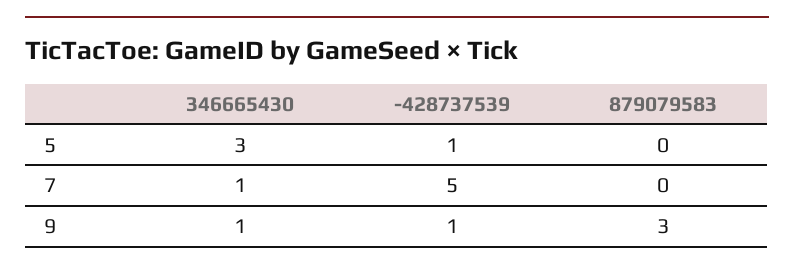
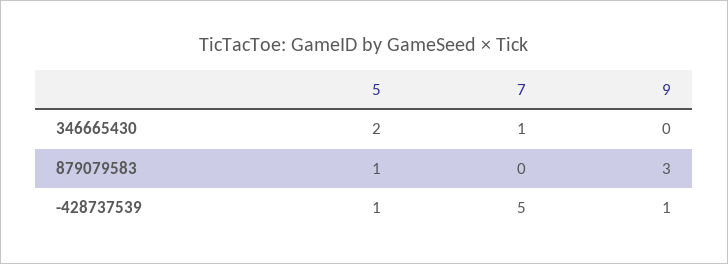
  {
    "346665430": {
-     "5": 3,
+     "5": 2,
      "7": 1,
-     "9": 1
+     "9": 0
    },
    "-428737539": {
      "5": 1,
      "7": 5,
      "9": 1
    },
    "879079583": {
-     "5": 0,
+     "5": 1,
      "7": 0,
      "9": 3
    }
  }

